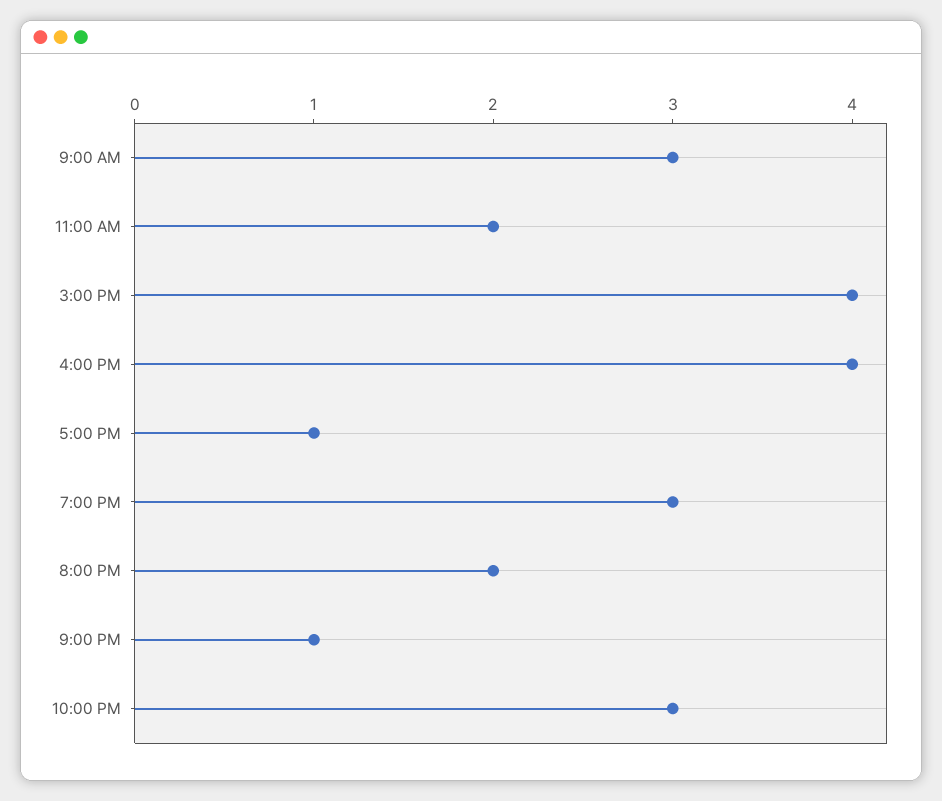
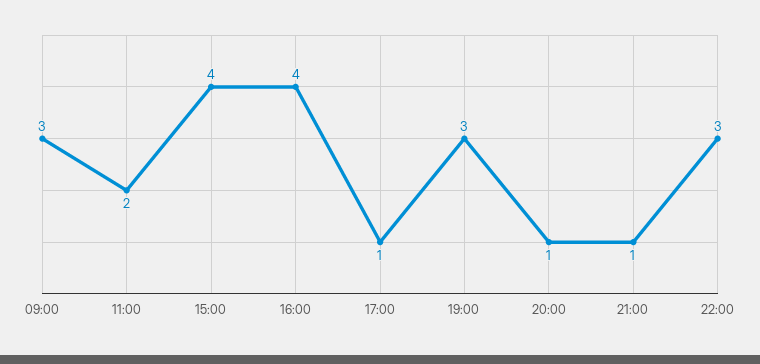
  {
    "9:00 AM": 3,
    "11:00 AM": 2,
    "3:00 PM": 4,
    "4:00 PM": 4,
    "5:00 PM": 1,
    "7:00 PM": 3,
-   "8:00 PM": 2,
+   "8:00 PM": 1,
    "9:00 PM": 1,
    "10:00 PM": 3
  }

